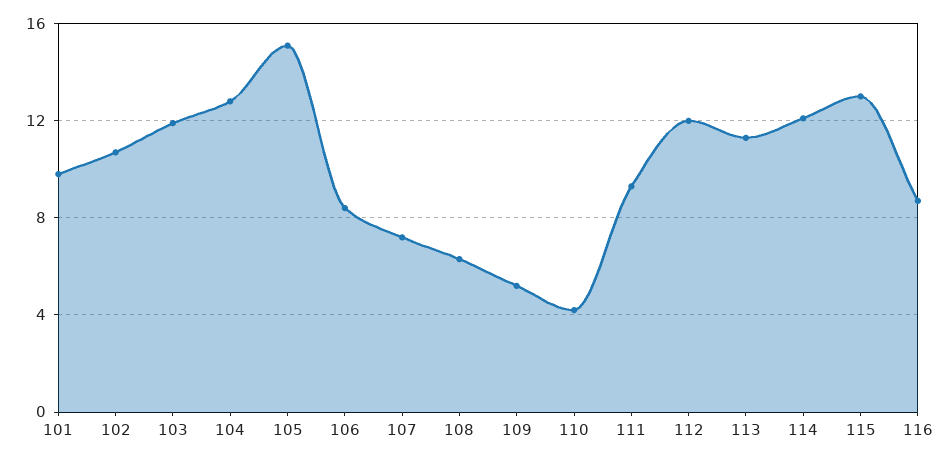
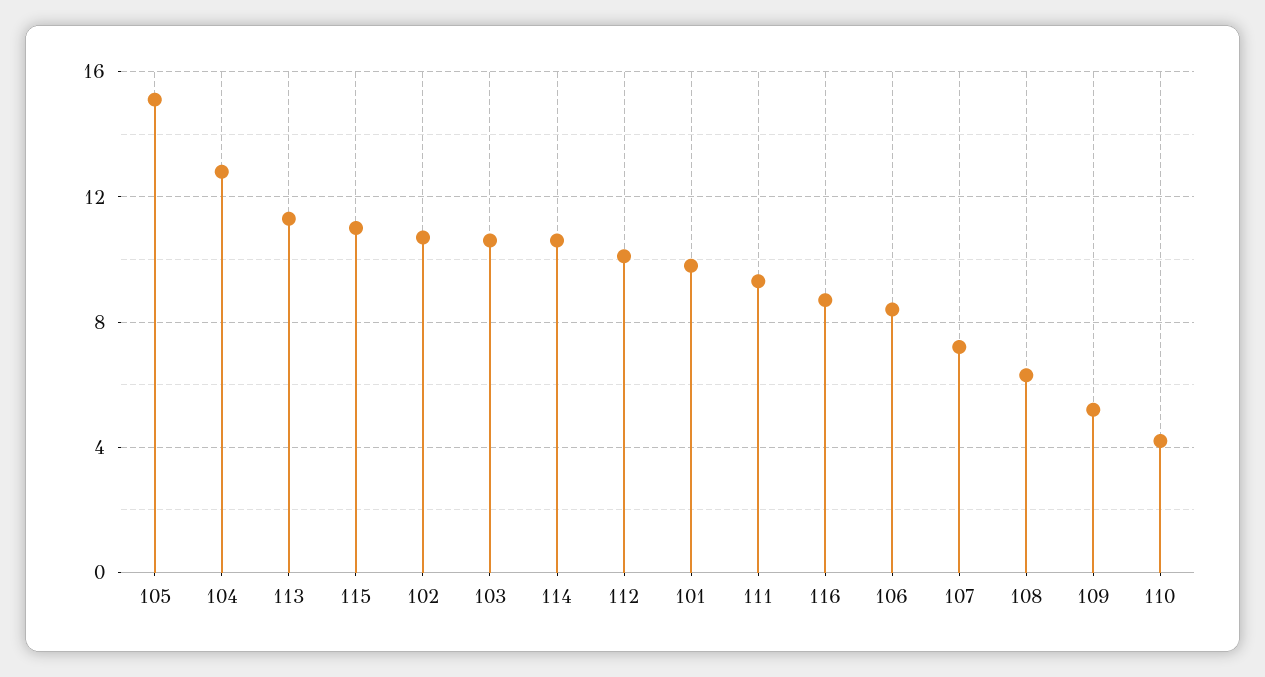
  {
    "101": 10,
    "102": 10.5,
-   "103": 12,
+   "103": 10.5,
    "104": 13,
    "105": 15,
    "106": 8.5,
    "107": 7,
    "108": 6.5,
    "109": 5,
    "110": 4,
    "111": 9.5,
-   "112": 12,
+   "112": 10,
    "113": 11.5,
-   "114": 12,
+   "114": 10.5,
-   "115": 13,
+   "115": 11,
    "116": 8.5
  }

